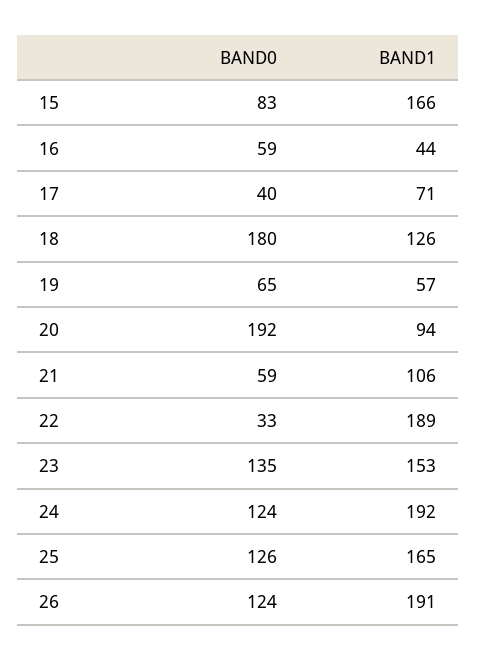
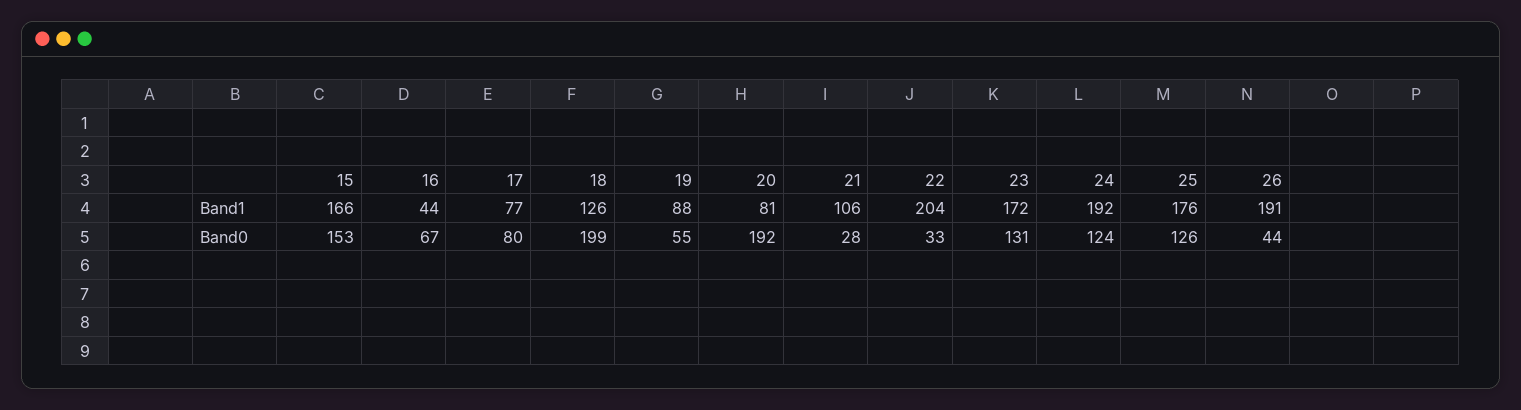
  {
    "BAND0": {
-     "15": 83,
+     "15": 153,
-     "16": 59,
+     "16": 67,
-     "17": 40,
+     "17": 80,
-     "18": 180,
+     "18": 199,
-     "19": 65,
+     "19": 55,
      "20": 192,
-     "21": 59,
+     "21": 28,
      "22": 33,
-     "23": 135,
+     "23": 131,
      "24": 124,
      "25": 126,
-     "26": 124
+     "26": 44
    },
    "BAND1": {
      "15": 166,
      "16": 44,
-     "17": 71,
+     "17": 77,
      "18": 126,
-     "19": 57,
+     "19": 88,
-     "20": 94,
+     "20": 81,
      "21": 106,
-     "22": 189,
+     "22": 204,
-     "23": 153,
+     "23": 172,
      "24": 192,
-     "25": 165,
+     "25": 176,
      "26": 191
    }
  }

